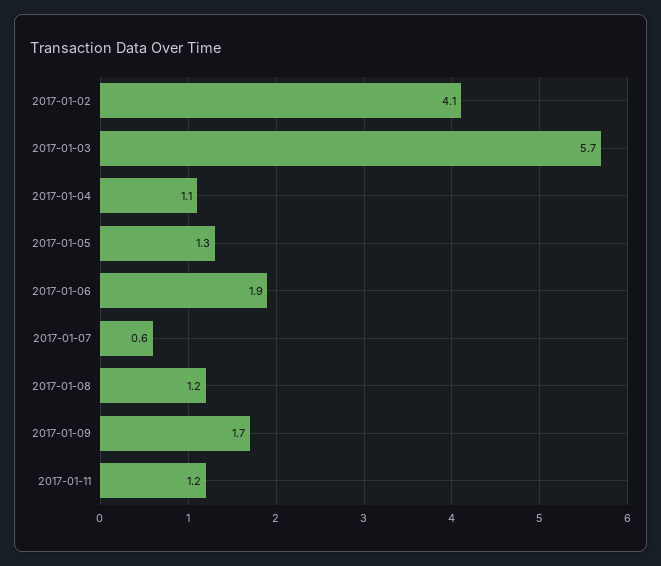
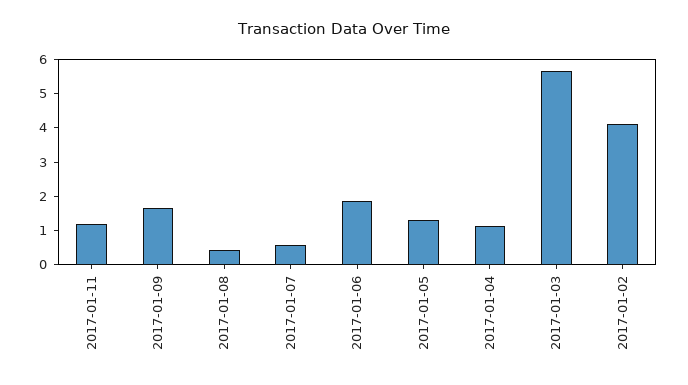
  {
    "2017-01-02": 4.1,
    "2017-01-03": 5.7,
    "2017-01-04": 1.1,
    "2017-01-05": 1.3,
    "2017-01-06": 1.9,
    "2017-01-07": 0.6,
-   "2017-01-08": 1.2,
+   "2017-01-08": 0.5,
    "2017-01-09": 1.7,
    "2017-01-11": 1.2
  }

